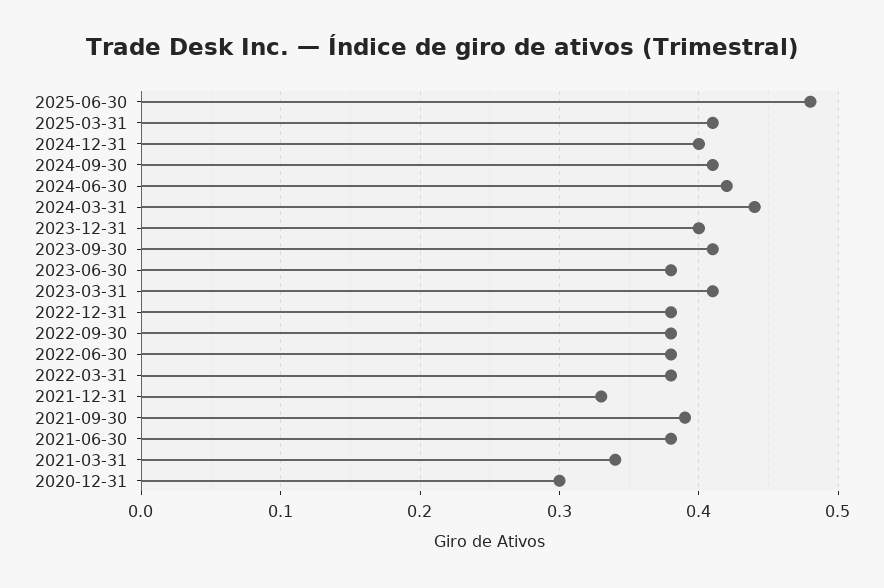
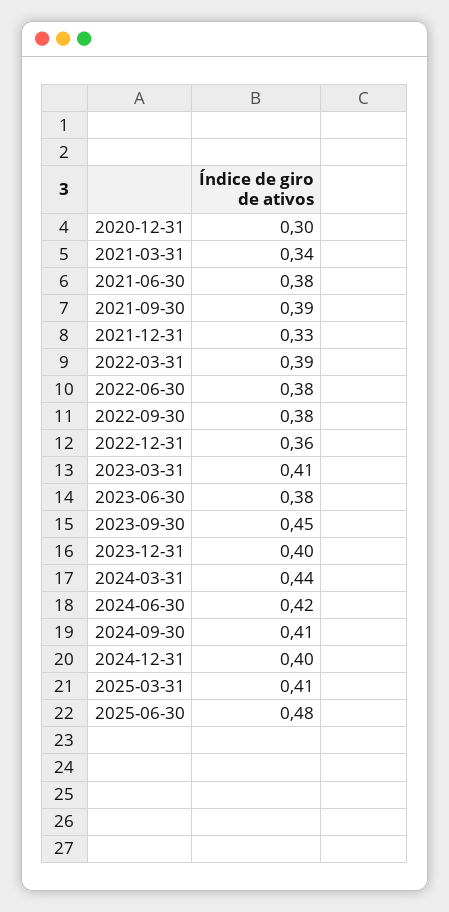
  {
    "2025-06-30": 0.48,
    "2025-03-31": 0.41,
    "2024-12-31": 0.4,
    "2024-09-30": 0.41,
    "2024-06-30": 0.42,
    "2024-03-31": 0.44,
    "2023-12-31": 0.4,
-   "2023-09-30": 0.41,
+   "2023-09-30": 0.45,
    "2023-06-30": 0.38,
    "2023-03-31": 0.41,
-   "2022-12-31": 0.38,
+   "2022-12-31": 0.36,
    "2022-09-30": 0.38,
    "2022-06-30": 0.38,
-   "2022-03-31": 0.38,
+   "2022-03-31": 0.39,
    "2021-12-31": 0.33,
    "2021-09-30": 0.39,
    "2021-06-30": 0.38,
    "2021-03-31": 0.34,
    "2020-12-31": 0.3
  }

